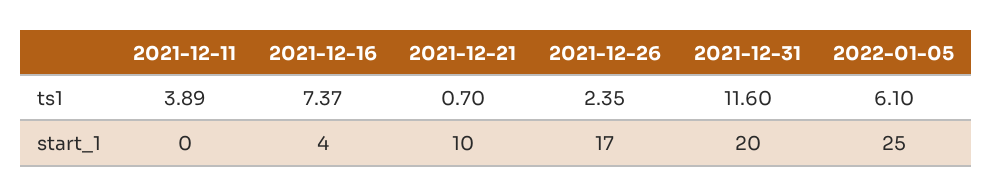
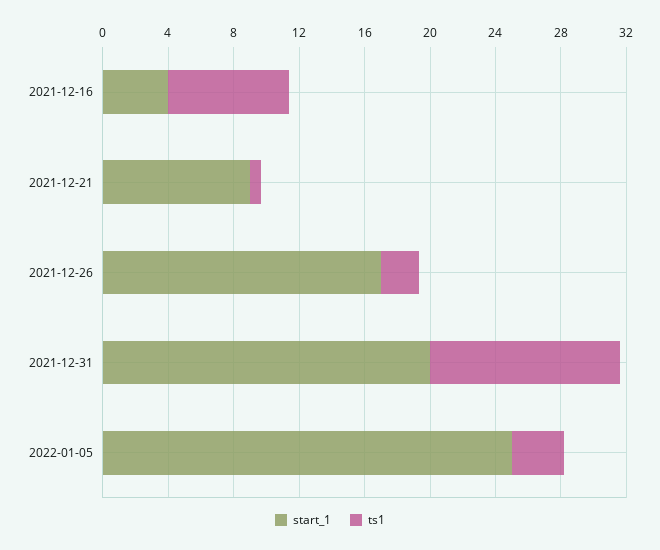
  {
    "ts1": {
-     "2021-12-11": 3.89,
      "2021-12-16": 7.37,
      "2021-12-21": 0.7,
      "2021-12-26": 2.35,
      "2021-12-31": 11.6,
-     "2022-01-05": 6.1
+     "2022-01-05": 3
    },
    "start_1": {
-     "2021-12-11": 0,
      "2021-12-16": 4,
-     "2021-12-21": 10,
+     "2021-12-21": 9,
      "2021-12-26": 17,
      "2021-12-31": 20,
      "2022-01-05": 25
    }
  }

